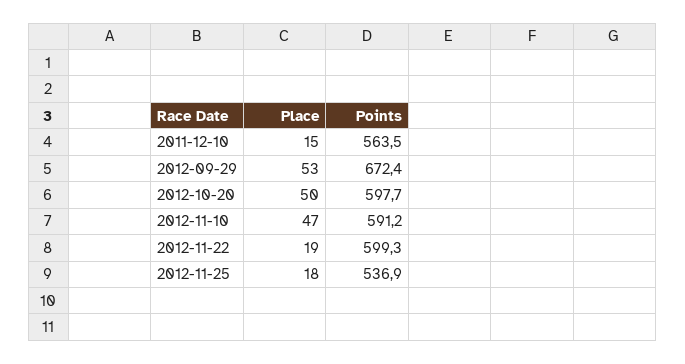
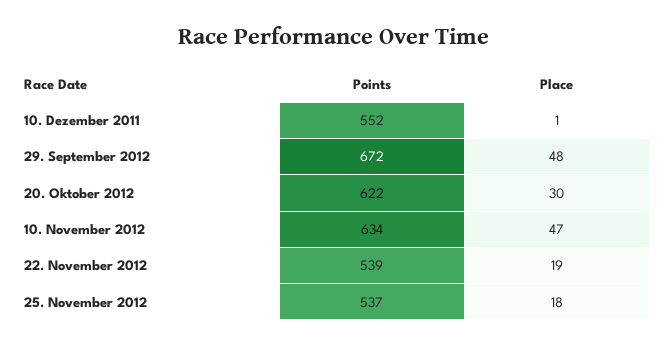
  {
    "Place": {
-     "2011-12-10": 15,
+     "2011-12-10": 1,
-     "2012-09-29": 53,
+     "2012-09-29": 48,
-     "2012-10-20": 50,
+     "2012-10-20": 30,
      "2012-11-10": 47,
      "2012-11-22": 19,
      "2012-11-25": 18
    },
    "Points": {
-     "2011-12-10": 563.5,
+     "2011-12-10": 552,
      "2012-09-29": 672.4,
-     "2012-10-20": 597.7,
+     "2012-10-20": 622,
-     "2012-11-10": 591.2,
+     "2012-11-10": 634,
-     "2012-11-22": 599.3,
+     "2012-11-22": 539,
      "2012-11-25": 536.9
    }
  }

